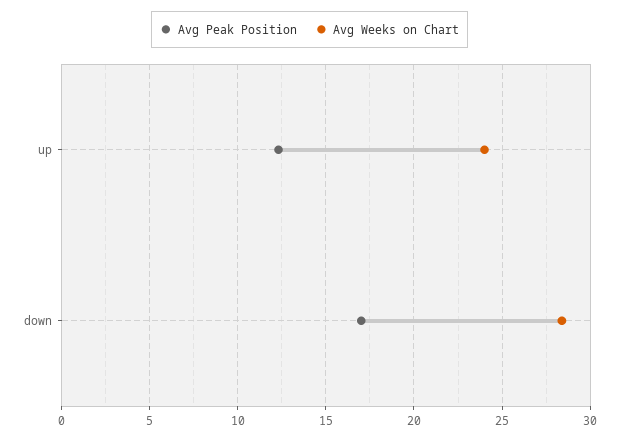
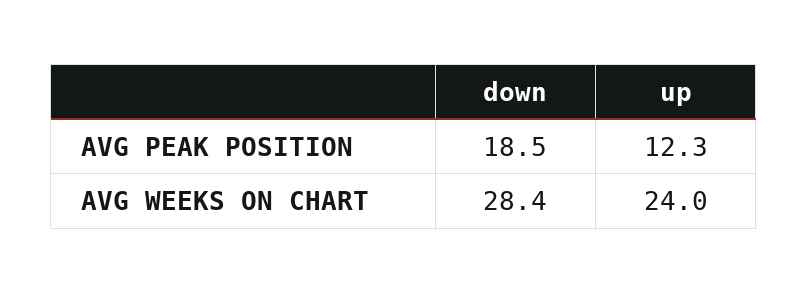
  {
    "Avg Peak Position": {
      "up": 12.3,
-     "down": 17
+     "down": 18.5
    },
    "Avg Weeks on Chart": {
      "up": 24,
      "down": 28.4
    }
  }

